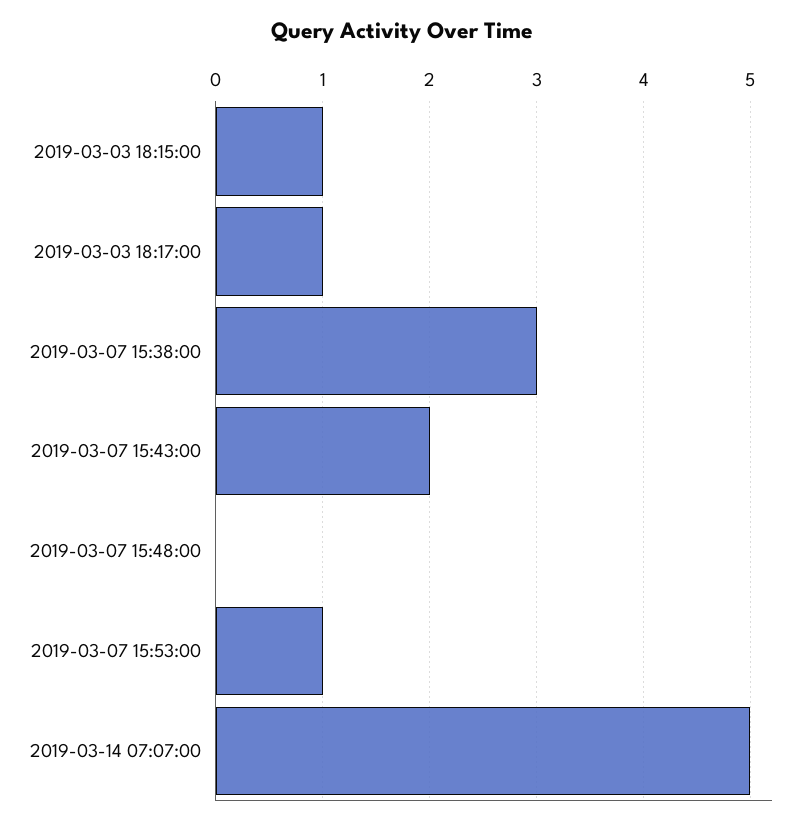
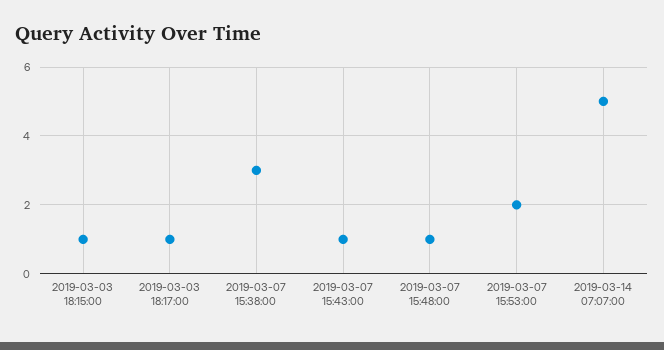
  {
    "2019-03-03 18:15:00": 1,
    "2019-03-03 18:17:00": 1,
    "2019-03-07 15:38:00": 3,
-   "2019-03-07 15:43:00": 2,
+   "2019-03-07 15:43:00": 1,
-   "2019-03-07 15:48:00": 0,
+   "2019-03-07 15:48:00": 1,
-   "2019-03-07 15:53:00": 1,
+   "2019-03-07 15:53:00": 2,
    "2019-03-14 07:07:00": 5
  }

